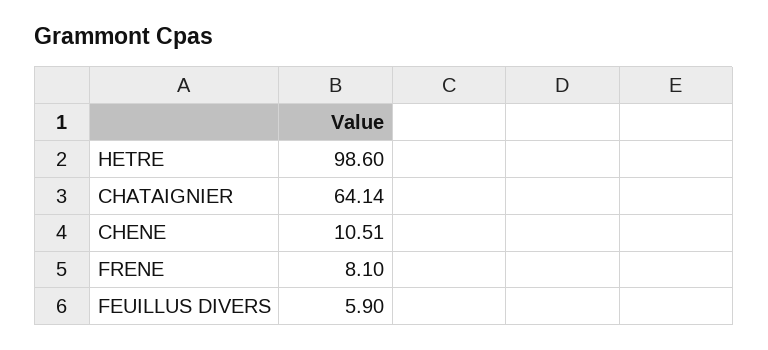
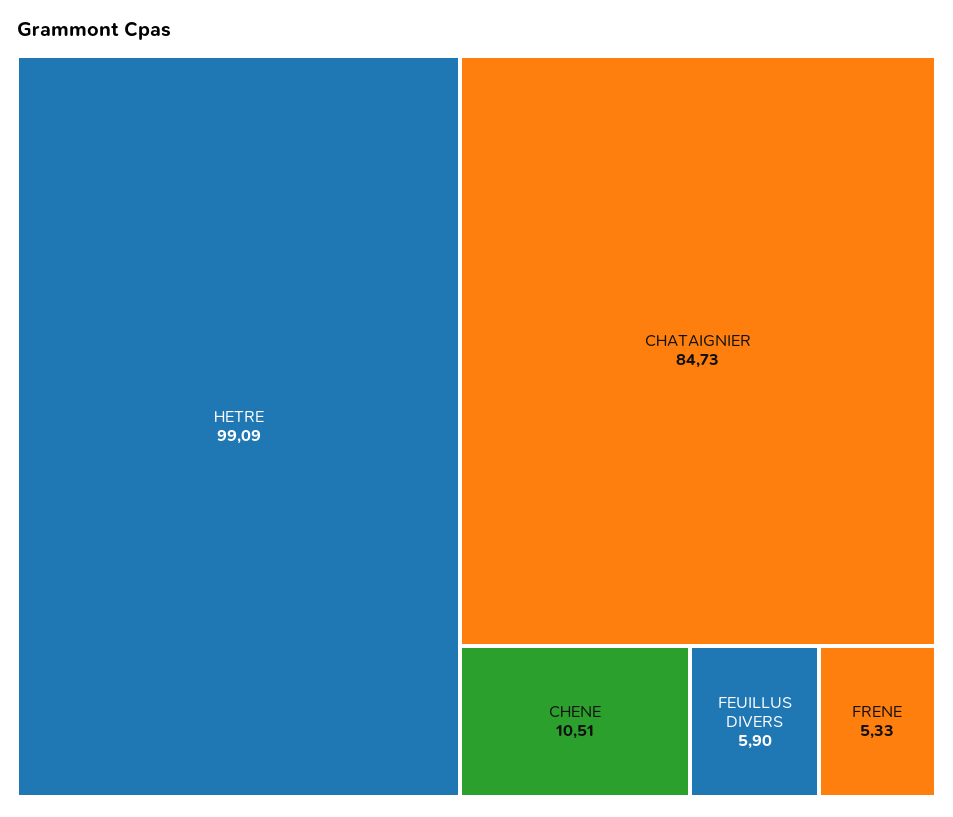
  {
-   "HETRE": 98.6,
+   "HETRE": 99.09,
-   "CHATAIGNIER": 64.14,
+   "CHATAIGNIER": 84.73,
    "CHENE": 10.51,
-   "FRENE": 8.1,
+   "FRENE": 5.33,
    "FEUILLUS DIVERS": 5.9
  }

